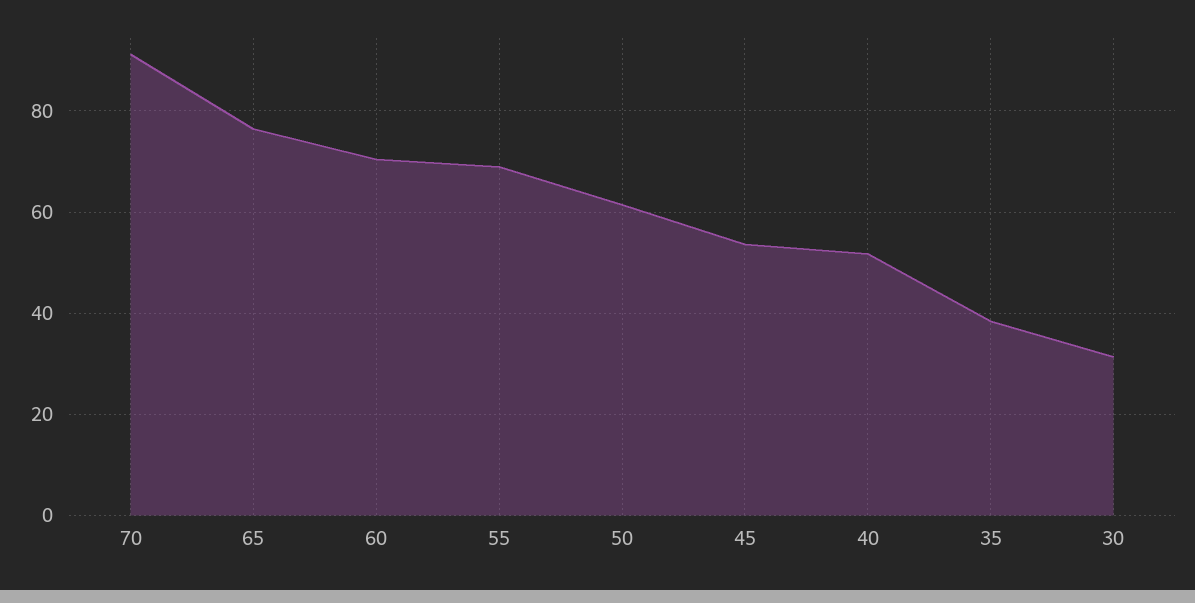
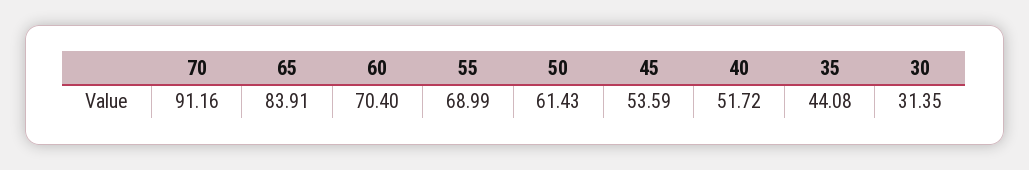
  {
    "70": 91.16,
-   "65": 76,
+   "65": 83.91,
    "60": 70.4,
    "55": 68.99,
    "50": 61.43,
    "45": 53.59,
    "40": 51.72,
-   "35": 38,
+   "35": 44.08,
    "30": 31.35
  }

